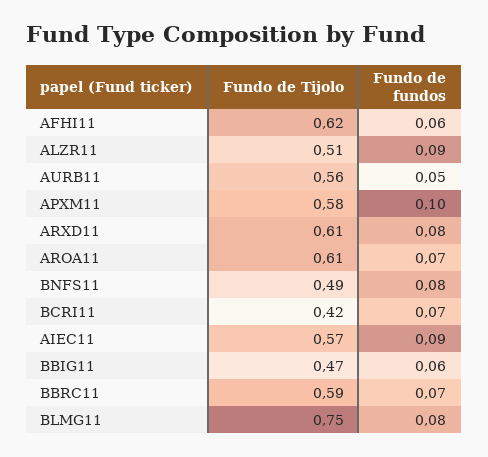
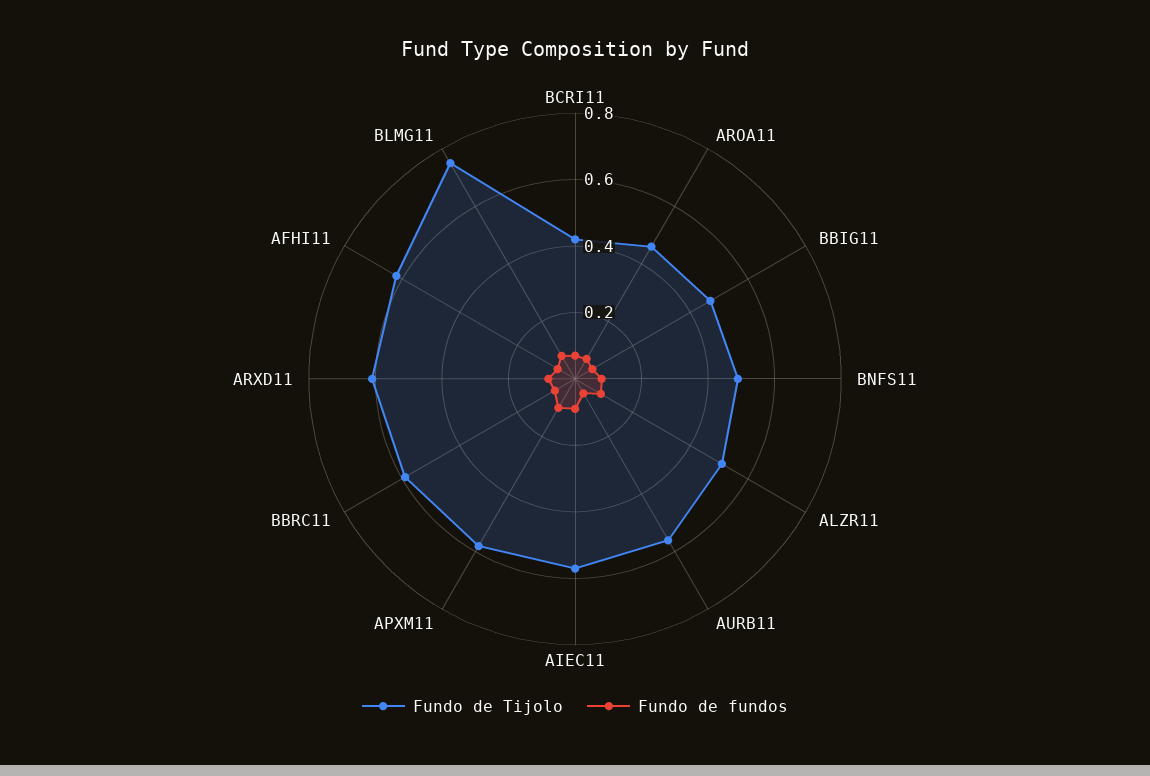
  {
    "Fundo de Tijolo": {
      "AFHI11": 0.62,
      "ALZR11": 0.51,
      "AURB11": 0.56,
      "APXM11": 0.58,
      "ARXD11": 0.61,
-     "AROA11": 0.61,
+     "AROA11": 0.45,
      "BNFS11": 0.49,
      "BCRI11": 0.42,
      "AIEC11": 0.57,
      "BBIG11": 0.47,
      "BBRC11": 0.59,
      "BLMG11": 0.75
    },
    "Fundo de fundos": {
      "AFHI11": 0.06,
      "ALZR11": 0.09,
      "AURB11": 0.05,
      "APXM11": 0.1,
      "ARXD11": 0.08,
      "AROA11": 0.07,
      "BNFS11": 0.08,
      "BCRI11": 0.07,
      "AIEC11": 0.09,
      "BBIG11": 0.06,
      "BBRC11": 0.07,
      "BLMG11": 0.08
    }
  }

